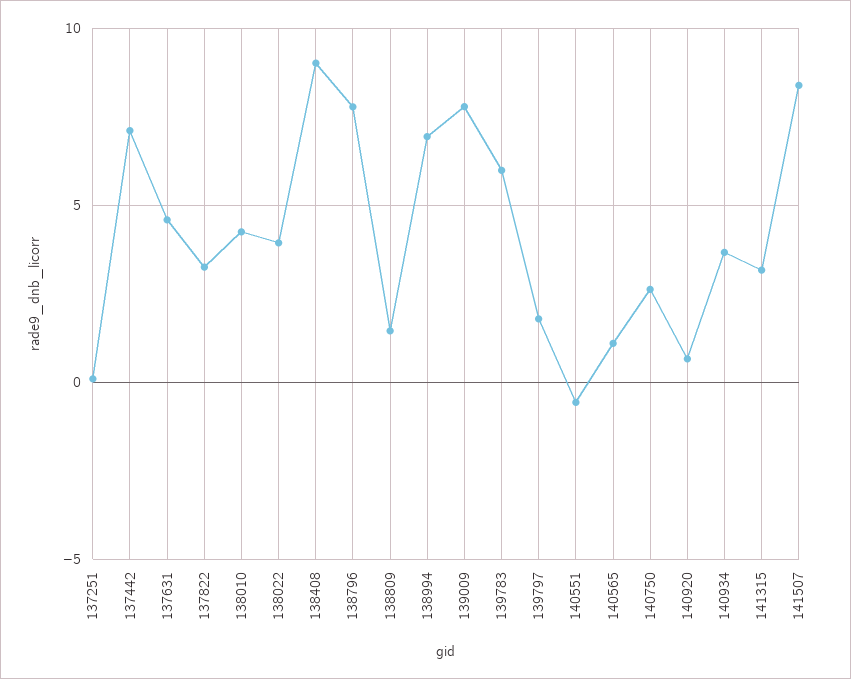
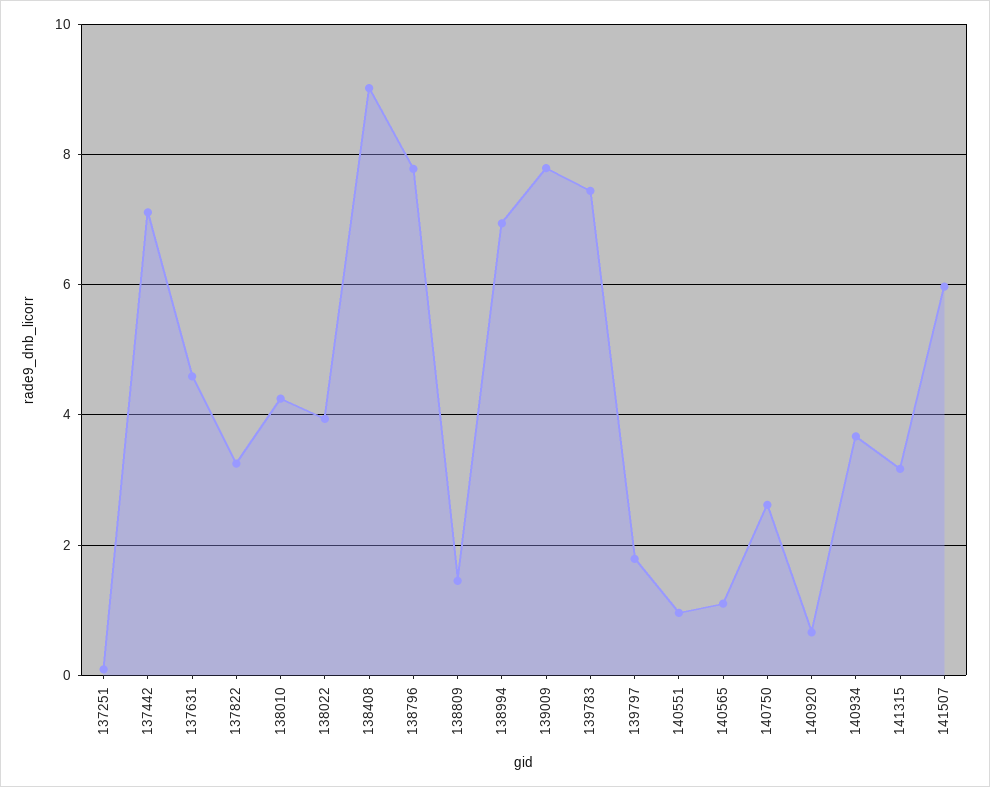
  {
    "137251": 0,
    "137442": 7.2,
    "137631": 4.6,
    "137822": 3.2,
    "138010": 4.2,
    "138022": 4,
    "138408": 9,
    "138796": 7.8,
    "138809": 1.4,
    "138994": 7,
    "139009": 7.8,
-   "139783": 6,
+   "139783": 7.4,
    "139797": 1.8,
-   "140551": -0.5,
+   "140551": 1,
    "140565": 1.2,
    "140750": 2.6,
    "140920": 0.6,
    "140934": 3.6,
    "141315": 3.2,
-   "141507": 8.5
+   "141507": 6
  }

